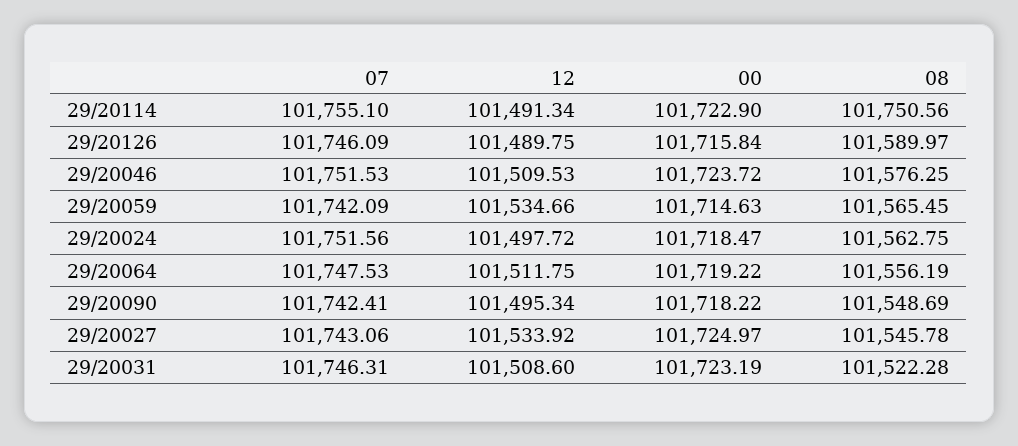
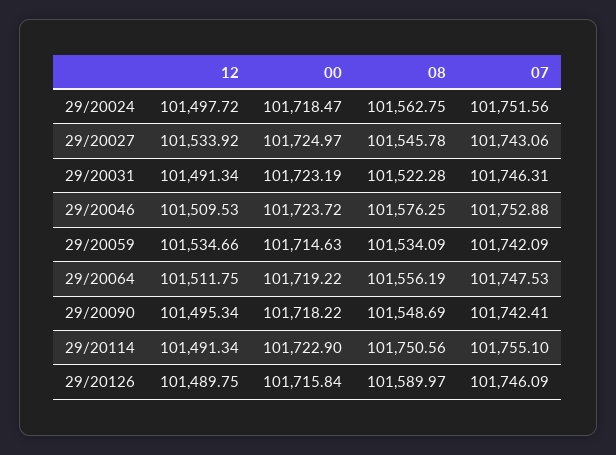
  {
    "07": {
      "29/20114": 101755.1,
      "29/20126": 101746.09,
-     "29/20046": 101751.53,
+     "29/20046": 101752.88,
      "29/20059": 101742.09,
      "29/20024": 101751.56,
      "29/20064": 101747.53,
      "29/20090": 101742.41,
      "29/20027": 101743.06,
      "29/20031": 101746.31
    },
    "12": {
      "29/20114": 101491.34,
      "29/20126": 101489.75,
      "29/20046": 101509.53,
      "29/20059": 101534.66,
      "29/20024": 101497.72,
      "29/20064": 101511.75,
      "29/20090": 101495.34,
      "29/20027": 101533.92,
-     "29/20031": 101508.6
+     "29/20031": 101491.34
    },
    "00": {
      "29/20114": 101722.9,
      "29/20126": 101715.84,
      "29/20046": 101723.72,
      "29/20059": 101714.63,
      "29/20024": 101718.47,
      "29/20064": 101719.22,
      "29/20090": 101718.22,
      "29/20027": 101724.97,
      "29/20031": 101723.19
    },
    "08": {
      "29/20114": 101750.56,
      "29/20126": 101589.97,
      "29/20046": 101576.25,
-     "29/20059": 101565.45,
+     "29/20059": 101534.09,
      "29/20024": 101562.75,
      "29/20064": 101556.19,
      "29/20090": 101548.69,
      "29/20027": 101545.78,
      "29/20031": 101522.28
    }
  }

